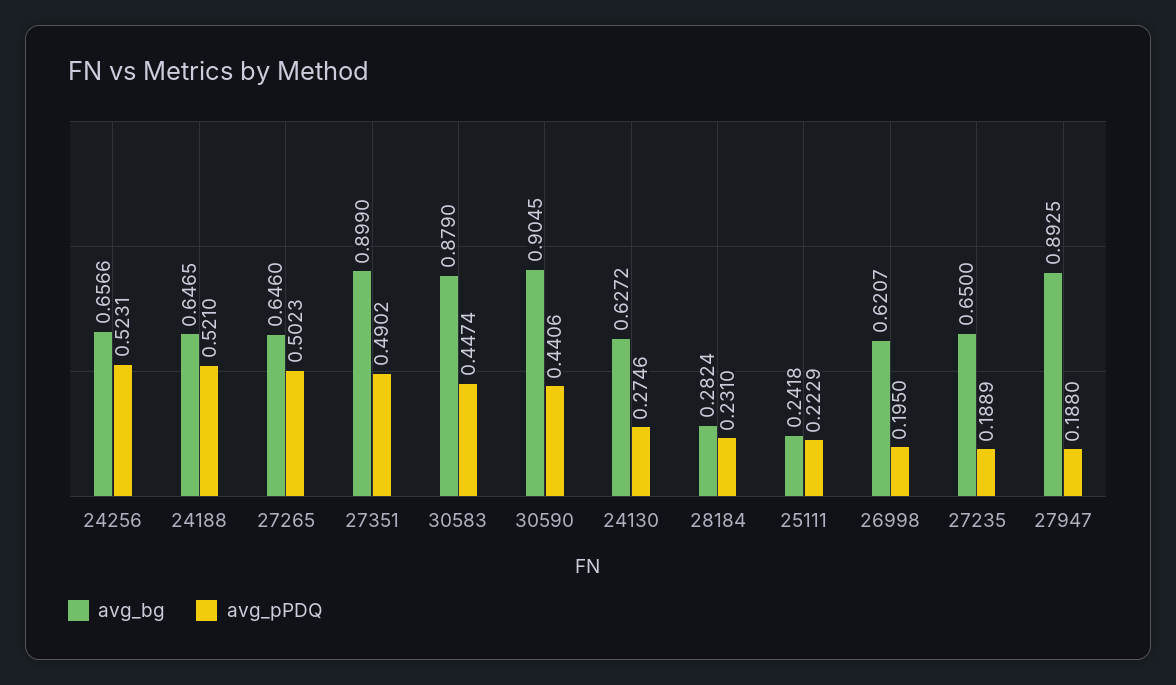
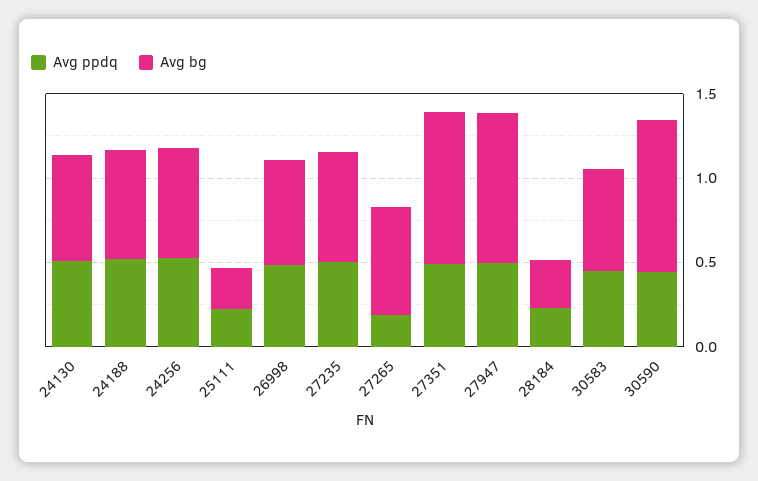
  {
    "avg_bg": {
      "24256": 0.6566,
      "24188": 0.6465,
      "27265": 0.646,
      "27351": 0.899,
-     "30583": 0.879,
+     "30583": 0.6,
      "30590": 0.9045,
      "24130": 0.6272,
      "28184": 0.2824,
      "25111": 0.2418,
      "26998": 0.6207,
      "27235": 0.65,
      "27947": 0.8925
    },
    "avg_pPDQ": {
      "24256": 0.5231,
      "24188": 0.521,
-     "27265": 0.5023,
+     "27265": 0.2,
      "27351": 0.4902,
      "30583": 0.4474,
      "30590": 0.4406,
-     "24130": 0.2746,
+     "24130": 0.5,
      "28184": 0.231,
      "25111": 0.2229,
-     "26998": 0.195,
+     "26998": 0.5,
-     "27235": 0.1889,
+     "27235": 0.5,
-     "27947": 0.188
+     "27947": 0.5
    }
  }

